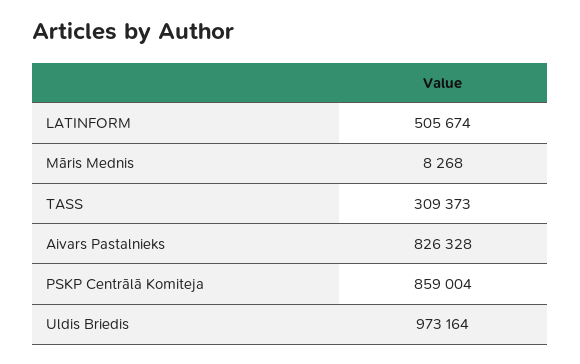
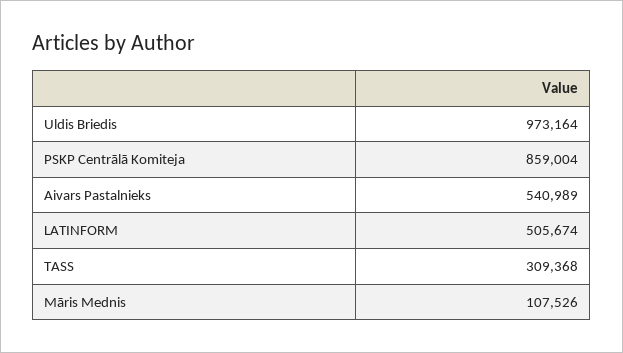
  {
    "LATINFORM": 505674,
-   "Māris Mednis": 8268,
+   "Māris Mednis": 107526,
-   "TASS": 309373,
+   "TASS": 309368,
-   "Aivars Pastalnieks": 826328,
+   "Aivars Pastalnieks": 540989,
    "PSKP Centrālā Komiteja": 859004,
    "Uldis Briedis": 973164
  }

